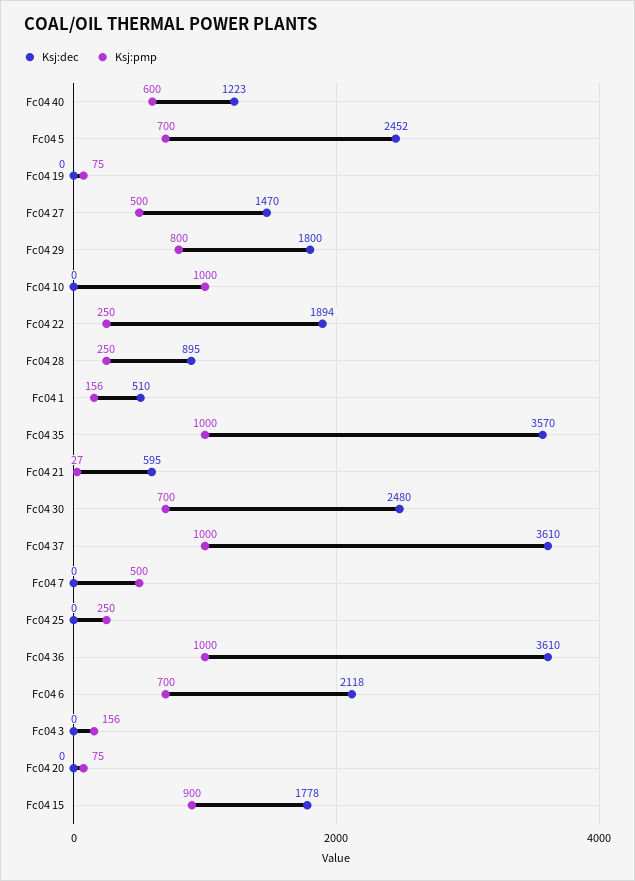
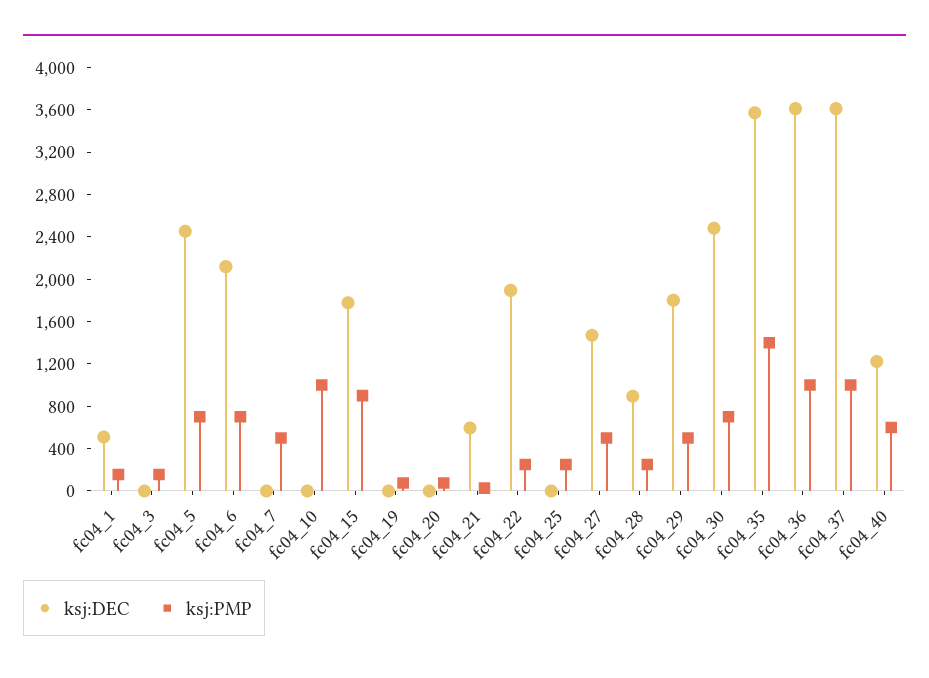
  {
    "Ksj:dec": {
      "Fc04 40": 1223,
      "Fc04 5": 2452,
      "Fc04 19": 0,
      "Fc04 27": 1470,
      "Fc04 29": 1800,
      "Fc04 10": 0,
      "Fc04 22": 1894,
      "Fc04 28": 895,
      "Fc04 1": 510,
      "Fc04 35": 3570,
      "Fc04 21": 595,
      "Fc04 30": 2480,
      "Fc04 37": 3610,
      "Fc04 7": 0,
      "Fc04 25": 0,
      "Fc04 36": 3610,
      "Fc04 6": 2118,
      "Fc04 3": 0,
      "Fc04 20": 0,
      "Fc04 15": 1778
    },
    "Ksj:pmp": {
      "Fc04 40": 600,
      "Fc04 5": 700,
      "Fc04 19": 75,
      "Fc04 27": 500,
-     "Fc04 29": 800,
+     "Fc04 29": 500,
      "Fc04 10": 1000,
      "Fc04 22": 250,
      "Fc04 28": 250,
      "Fc04 1": 156,
-     "Fc04 35": 1000,
+     "Fc04 35": 1400,
      "Fc04 21": 27,
      "Fc04 30": 700,
      "Fc04 37": 1000,
      "Fc04 7": 500,
      "Fc04 25": 250,
      "Fc04 36": 1000,
      "Fc04 6": 700,
      "Fc04 3": 156,
      "Fc04 20": 75,
      "Fc04 15": 900
    }
  }

